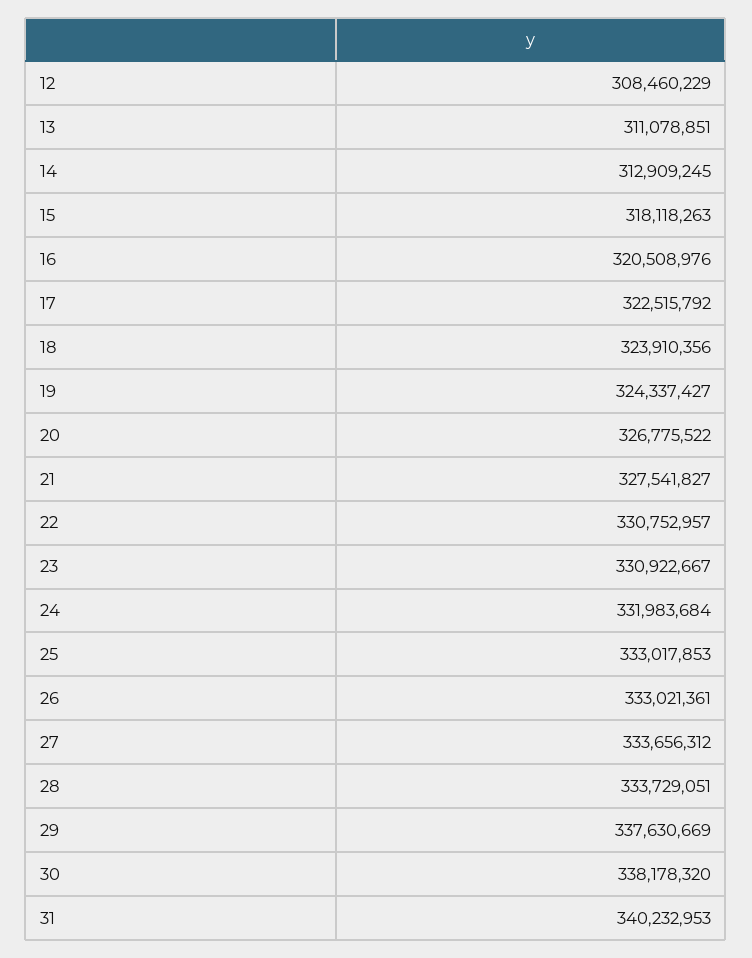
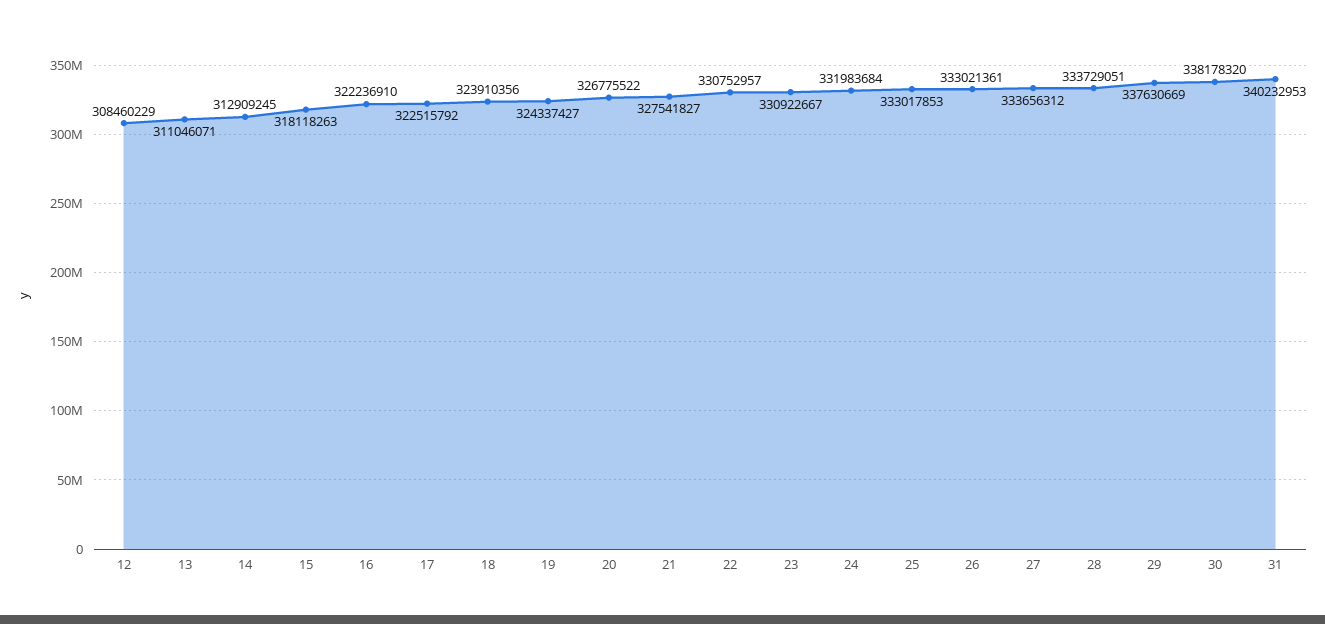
  {
    "12": 308460229,
-   "13": 311078851,
+   "13": 311046071,
    "14": 312909245,
    "15": 318118263,
-   "16": 320508976,
+   "16": 322236910,
    "17": 322515792,
    "18": 323910356,
    "19": 324337427,
    "20": 326775522,
    "21": 327541827,
    "22": 330752957,
    "23": 330922667,
    "24": 331983684,
    "25": 333017853,
    "26": 333021361,
    "27": 333656312,
    "28": 333729051,
    "29": 337630669,
    "30": 338178320,
    "31": 340232953
  }

